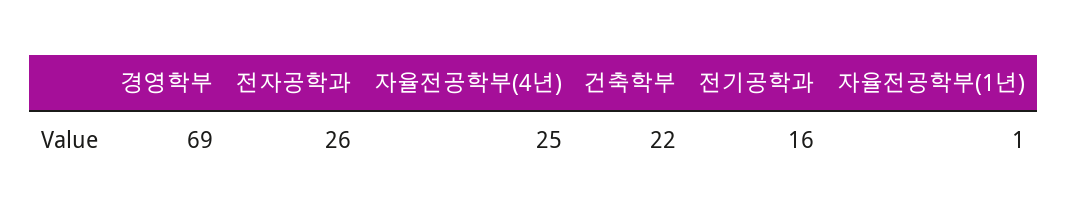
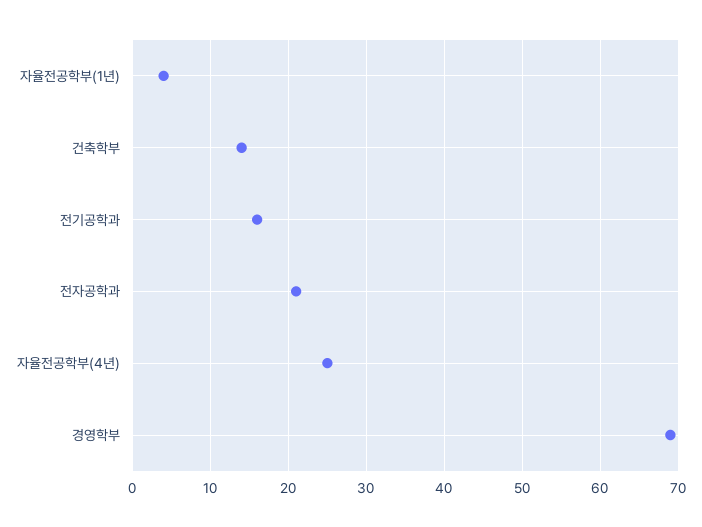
  {
    "경영학부": 69,
-   "전자공학과": 26,
+   "전자공학과": 21,
    "자율전공학부(4년)": 25,
-   "건축학부": 22,
+   "건축학부": 14,
    "전기공학과": 16,
-   "자율전공학부(1년)": 1
+   "자율전공학부(1년)": 4
  }

